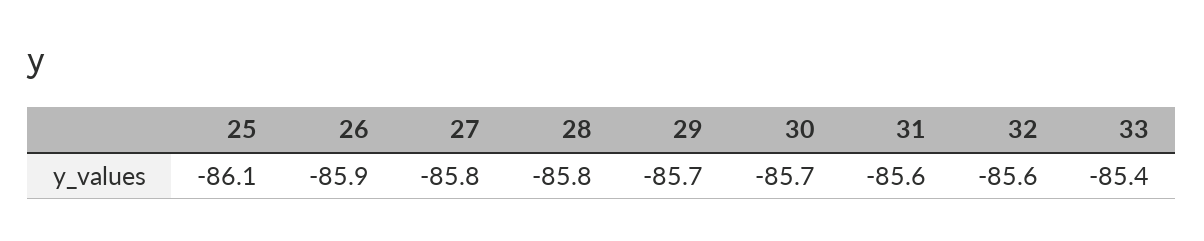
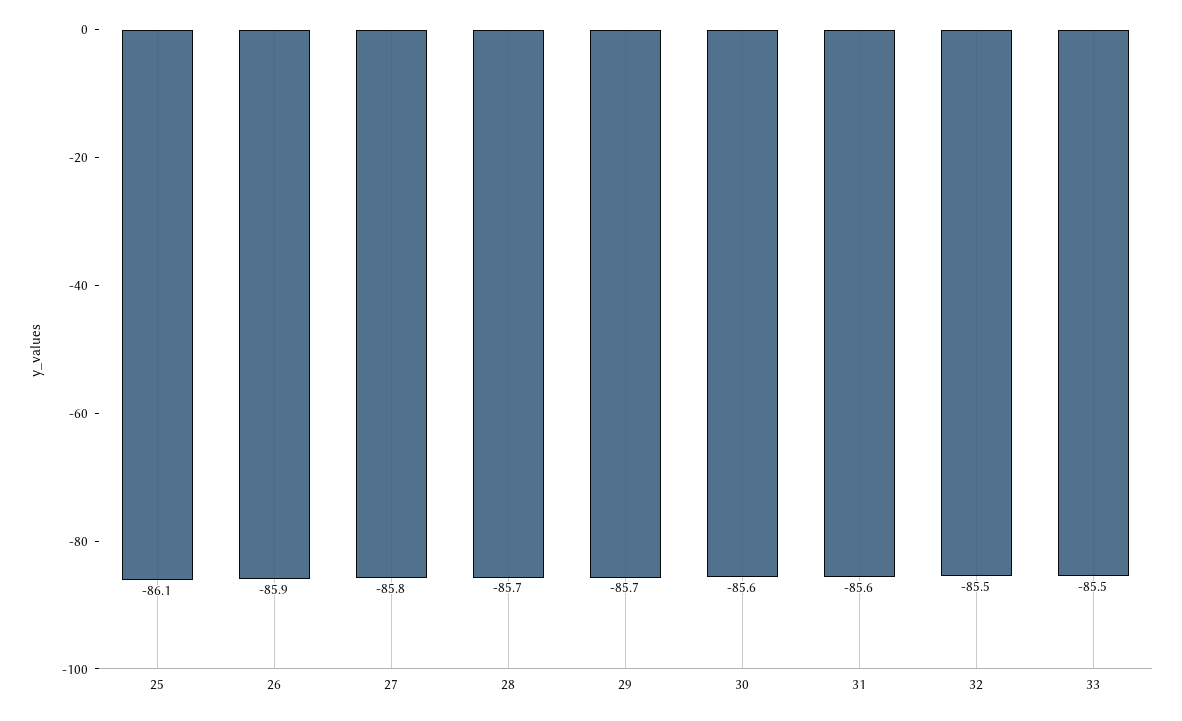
  {
    "25": -86.1,
    "26": -85.9,
    "27": -85.8,
-   "28": -85.8,
+   "28": -85.7,
    "29": -85.7,
-   "30": -85.7,
+   "30": -85.6,
    "31": -85.6,
-   "32": -85.6,
+   "32": -85.5,
-   "33": -85.4
+   "33": -85.5
  }

